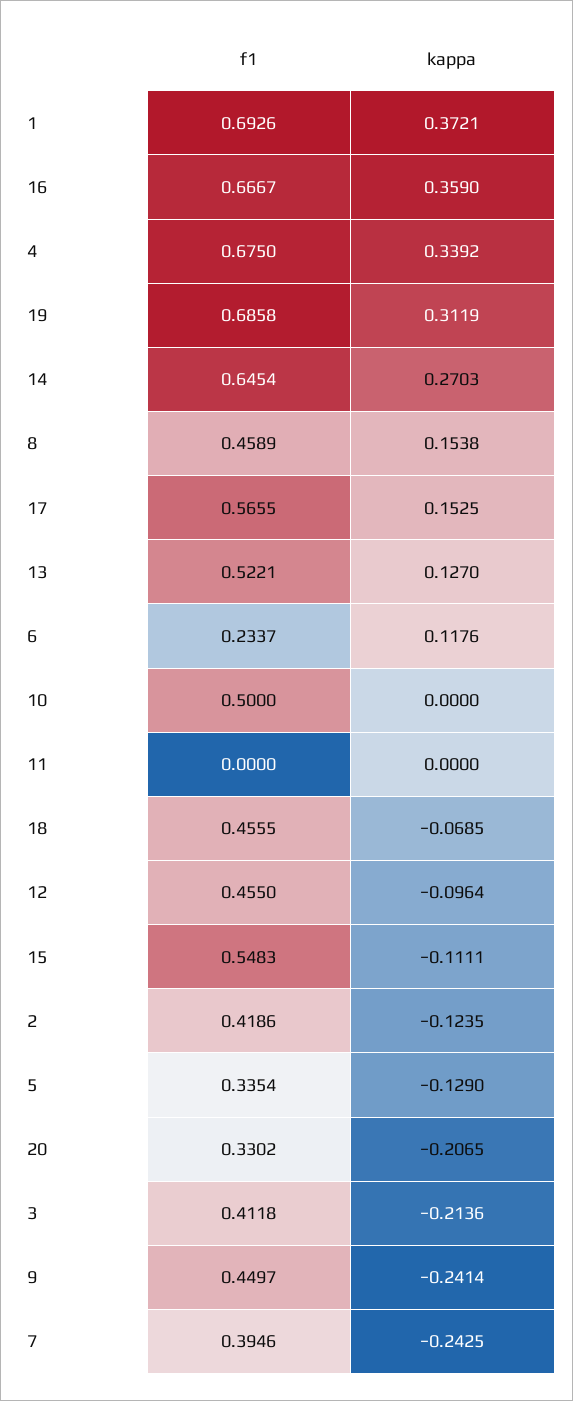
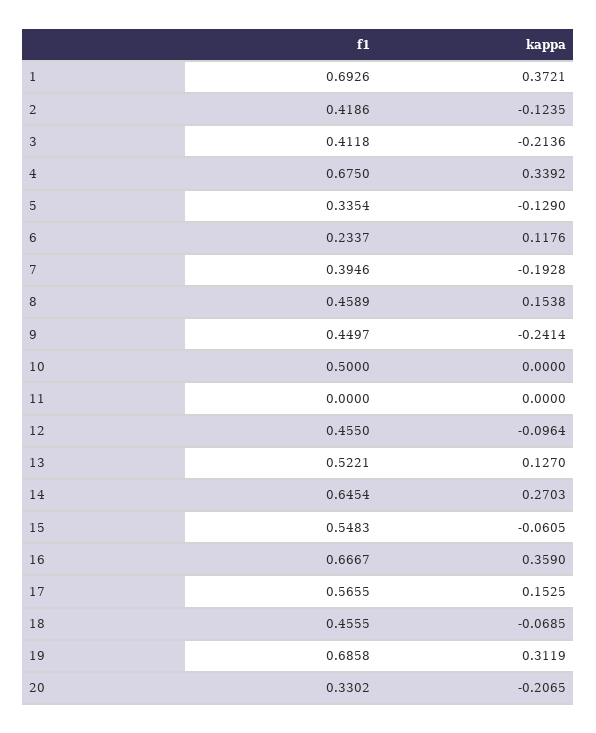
  {
    "f1": {
      "1": 0.6926,
      "16": 0.6667,
      "4": 0.675,
      "19": 0.6858,
      "14": 0.6454,
      "8": 0.4589,
      "17": 0.5655,
      "13": 0.5221,
      "6": 0.2337,
      "10": 0.5,
      "11": 0,
      "18": 0.4555,
      "12": 0.455,
      "15": 0.5483,
      "2": 0.4186,
      "5": 0.3354,
      "20": 0.3302,
      "3": 0.4118,
      "9": 0.4497,
      "7": 0.3946
    },
    "kappa": {
      "1": 0.3721,
      "16": 0.359,
      "4": 0.3392,
      "19": 0.3119,
      "14": 0.2703,
      "8": 0.1538,
      "17": 0.1525,
      "13": 0.127,
      "6": 0.1176,
      "10": 0,
      "11": 0,
      "18": -0.0685,
      "12": -0.0964,
-     "15": -0.1111,
+     "15": -0.0605,
      "2": -0.1235,
      "5": -0.129,
      "20": -0.2065,
      "3": -0.2136,
      "9": -0.2414,
-     "7": -0.2425
+     "7": -0.1928
    }
  }

